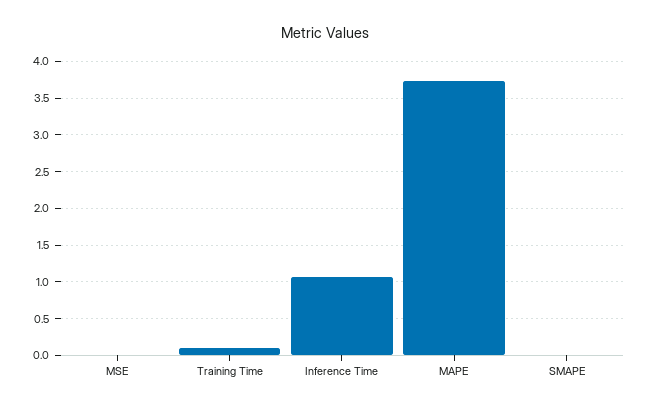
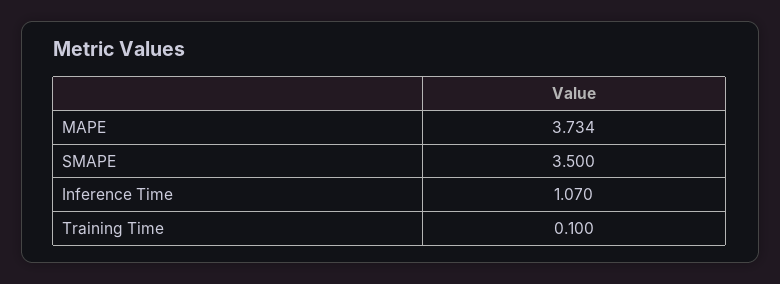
  {
-   "MSE": 0,
    "Training Time": 0.1,
    "Inference Time": 1.07,
    "MAPE": 3.734,
-   "SMAPE": 0
+   "SMAPE": 3.5
  }

